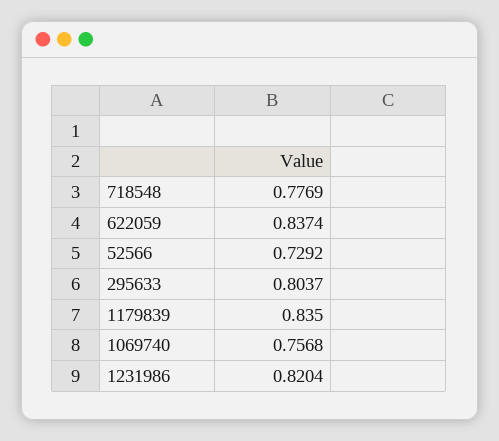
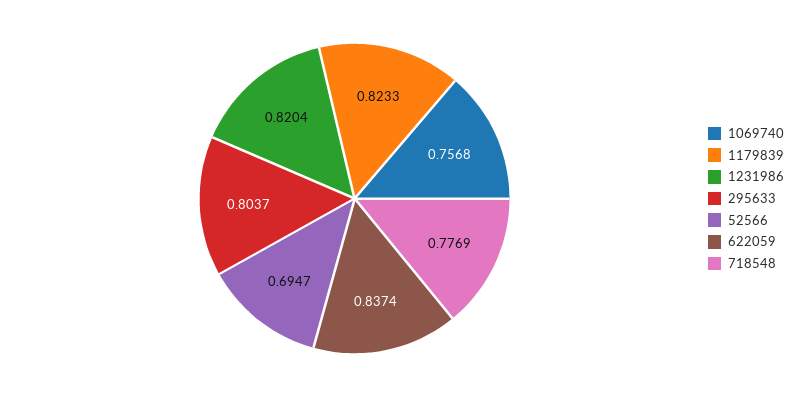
  {
    "718548": 0.7769,
    "622059": 0.8374,
-   "52566": 0.7292,
+   "52566": 0.6947,
    "295633": 0.8037,
-   "1179839": 0.835,
+   "1179839": 0.8233,
    "1069740": 0.7568,
    "1231986": 0.8204
  }

